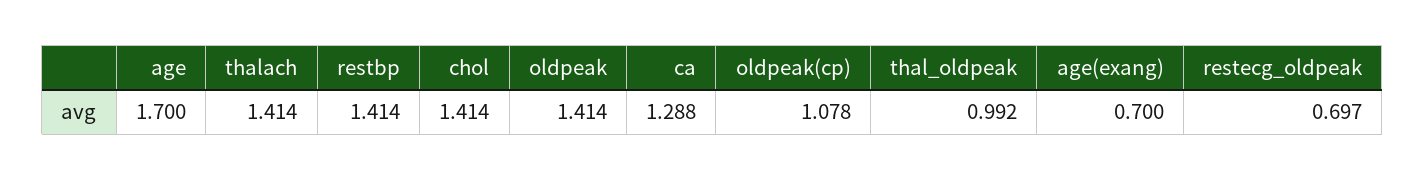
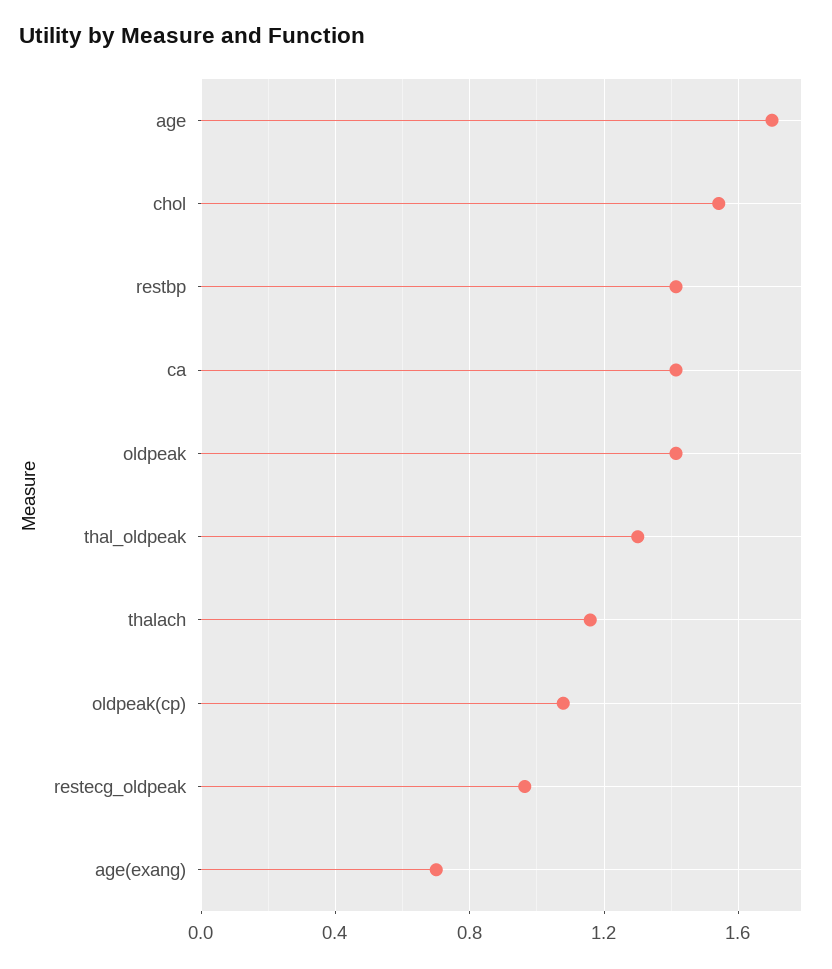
  {
    "age": 1.7,
-   "thalach": 1.414,
+   "thalach": 1.15,
    "restbp": 1.414,
-   "chol": 1.414,
+   "chol": 1.55,
    "oldpeak": 1.414,
-   "ca": 1.288,
+   "ca": 1.4,
    "oldpeak(cp)": 1.078,
-   "thal_oldpeak": 0.992,
+   "thal_oldpeak": 1.3,
    "age(exang)": 0.7,
-   "restecg_oldpeak": 0.697
+   "restecg_oldpeak": 0.95
  }

